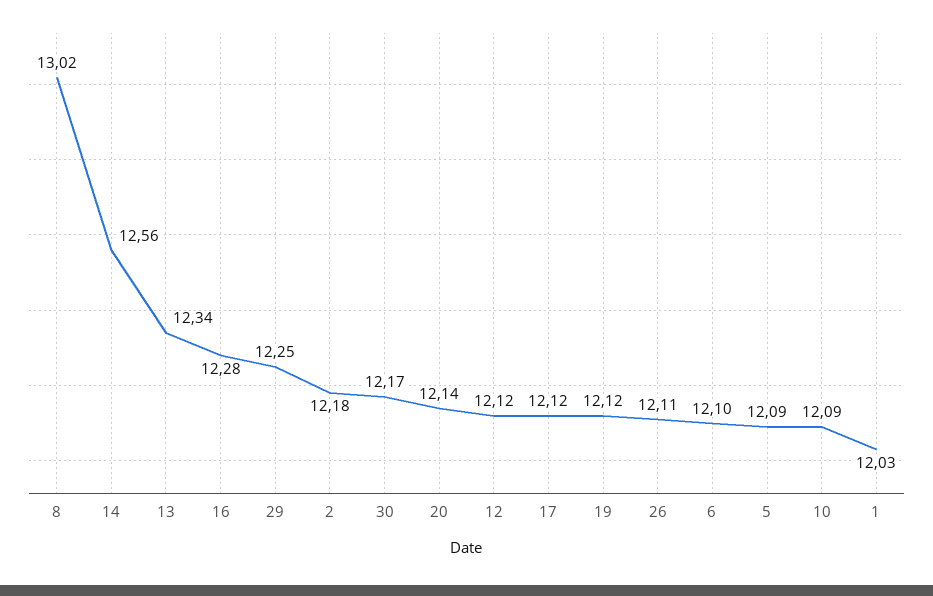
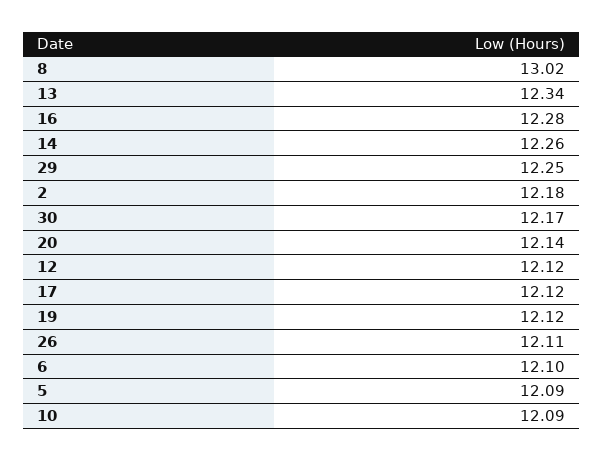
  {
    "8": 13.02,
-   "14": 12.56,
+   "14": 12.26,
    "13": 12.34,
    "16": 12.28,
    "29": 12.25,
    "2": 12.18,
    "30": 12.17,
    "20": 12.14,
    "12": 12.12,
    "17": 12.12,
    "19": 12.12,
    "26": 12.11,
    "6": 12.1,
    "5": 12.09,
-   "10": 12.09,
+   "10": 12.09
-   "1": 12.03
  }

